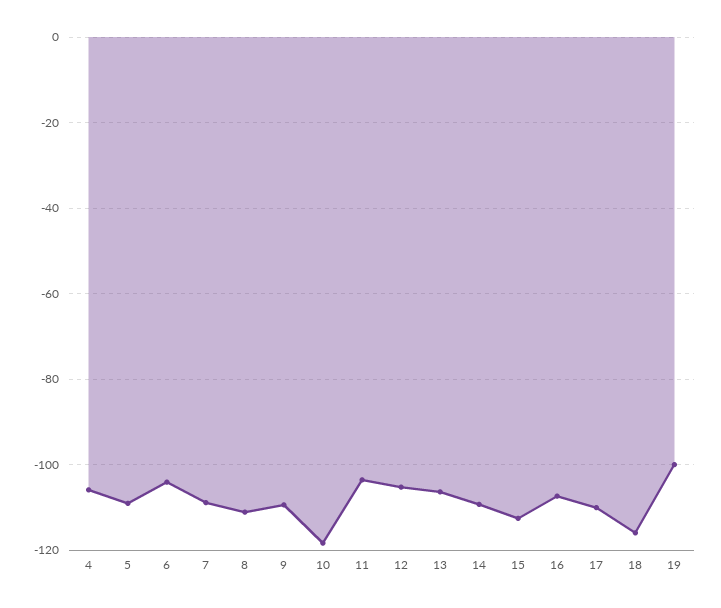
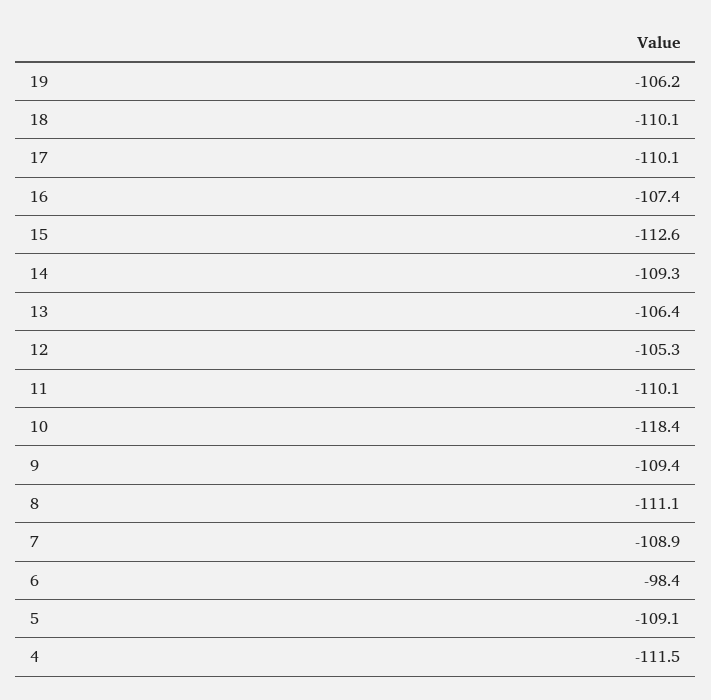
  {
-   "4": -106,
+   "4": -111.5,
    "5": -109.1,
-   "6": -104,
+   "6": -98.4,
    "7": -108.9,
    "8": -111.1,
    "9": -109.4,
    "10": -118.4,
-   "11": -104,
+   "11": -110.1,
    "12": -105.3,
    "13": -106.4,
    "14": -109.3,
    "15": -112.6,
    "16": -107.4,
    "17": -110.1,
-   "18": -116,
+   "18": -110.1,
-   "19": -100
+   "19": -106.2
  }

